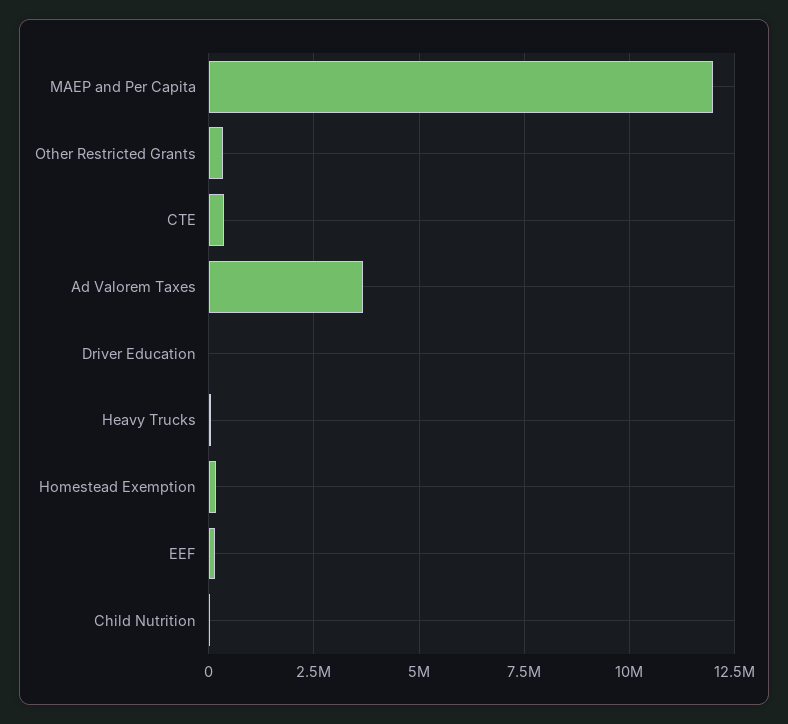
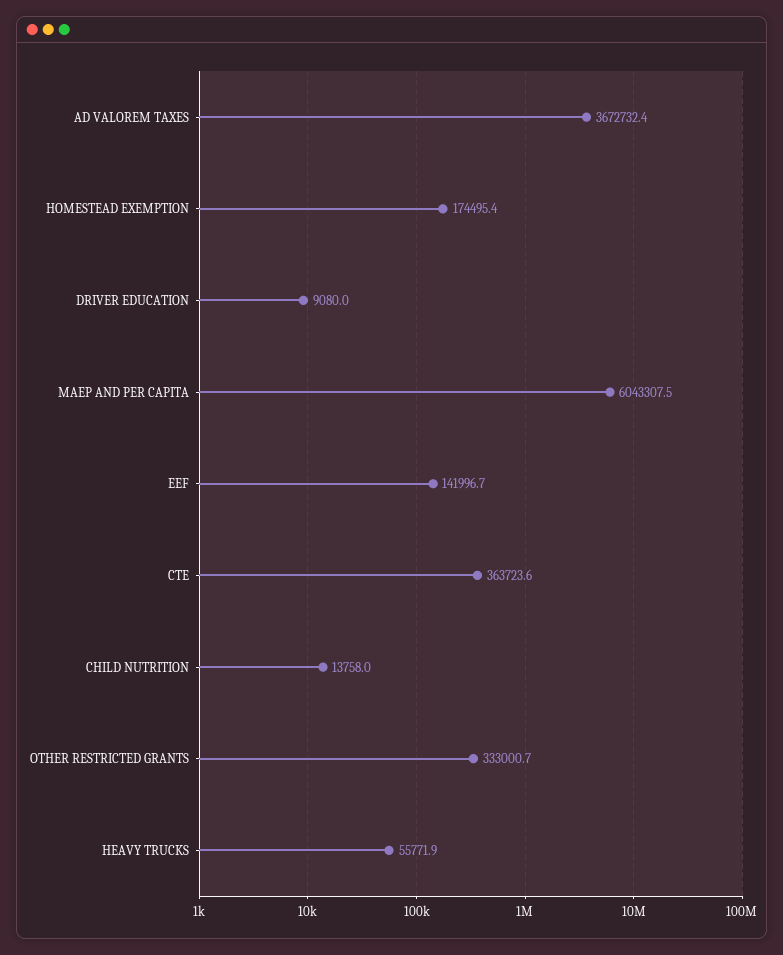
  {
-   "MAEP and Per Capita": 12000000,
+   "MAEP and Per Capita": 6043307.5,
    "Other Restricted Grants": 333000.7,
    "CTE": 363723.6,
    "Ad Valorem Taxes": 3672732.4,
    "Driver Education": 9080,
    "Heavy Trucks": 55771.9,
    "Homestead Exemption": 174495.4,
    "EEF": 141996.7,
    "Child Nutrition": 13758
  }

